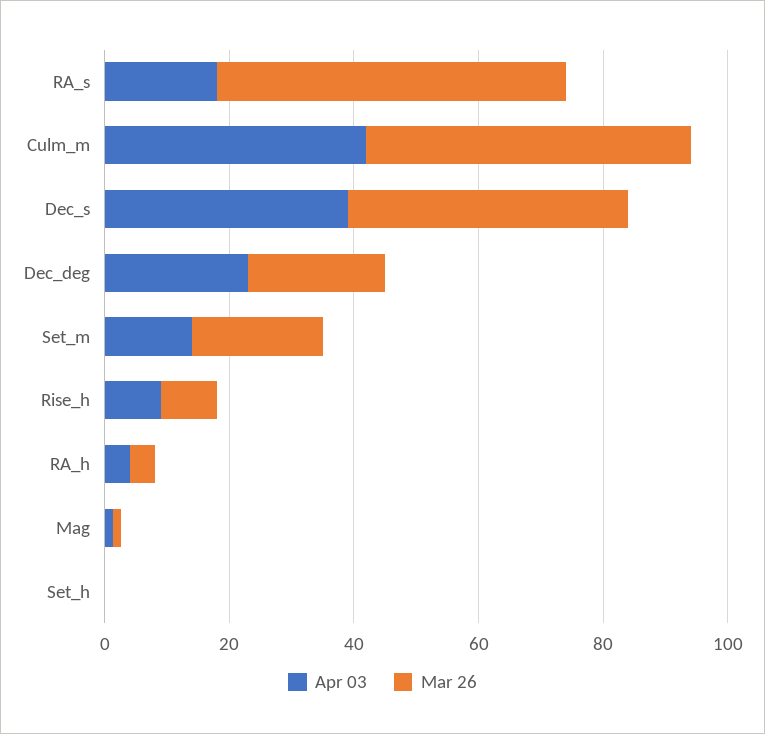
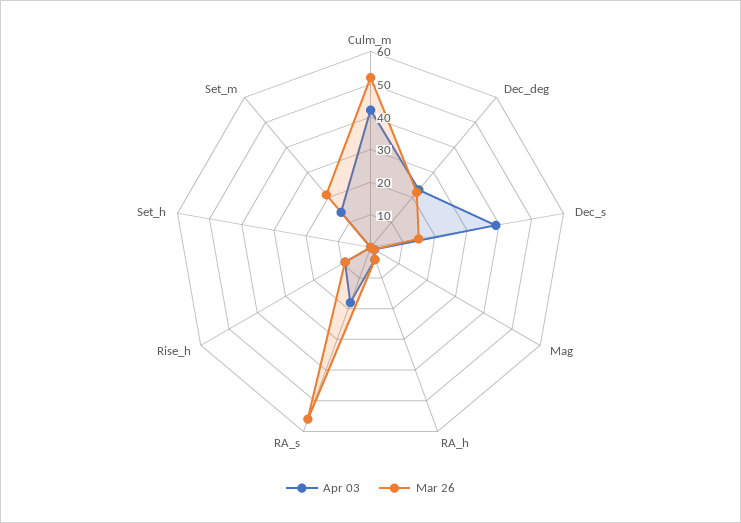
  {
    "Apr 03": {
      "RA_s": 17.5,
      "Culm_m": 42.5,
      "Dec_s": 40,
      "Dec_deg": 22.5,
      "Set_m": 15,
      "Rise_h": 10,
      "RA_h": 5,
      "Mag": 2.5,
      "Set_h": 0
    },
    "Mar 26": {
      "RA_s": 55,
      "Culm_m": 52.5,
-     "Dec_s": 45,
+     "Dec_s": 15,
      "Dec_deg": 22.5,
      "Set_m": 20,
      "Rise_h": 10,
      "RA_h": 5,
      "Mag": 2.5,
      "Set_h": 0
    }
  }

